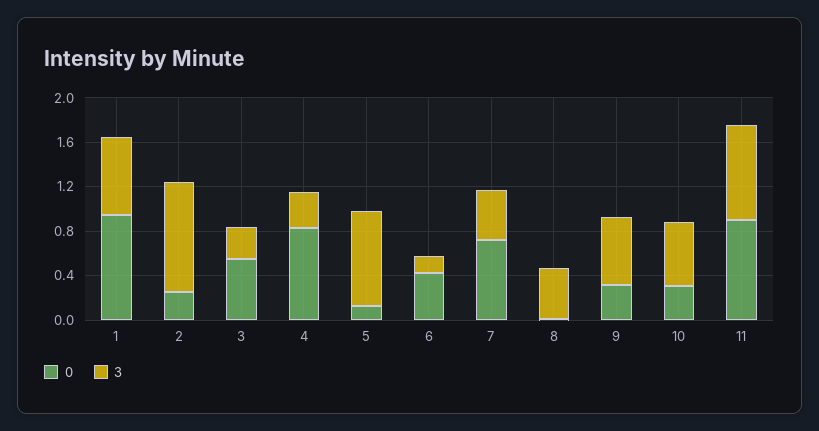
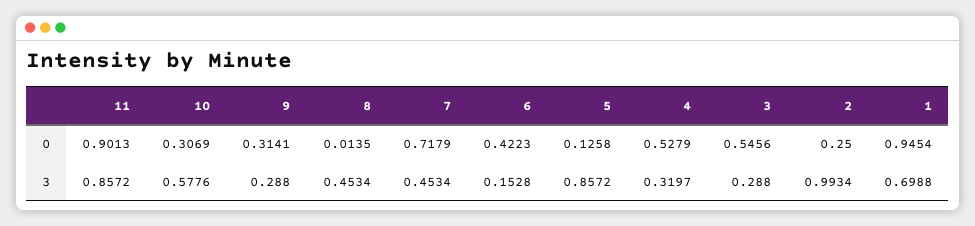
  {
    "0": {
      "1": 0.9454,
      "2": 0.25,
      "3": 0.5456,
-     "4": 0.8,
+     "4": 0.5279,
      "5": 0.1258,
      "6": 0.4223,
      "7": 0.7179,
      "8": 0.0135,
      "9": 0.3141,
      "10": 0.3069,
      "11": 0.9013
    },
    "3": {
      "1": 0.6988,
      "2": 0.9934,
      "3": 0.288,
      "4": 0.3197,
      "5": 0.8572,
      "6": 0.1528,
      "7": 0.4534,
      "8": 0.4534,
-     "9": 0.6,
+     "9": 0.288,
      "10": 0.5776,
      "11": 0.8572
    }
  }

